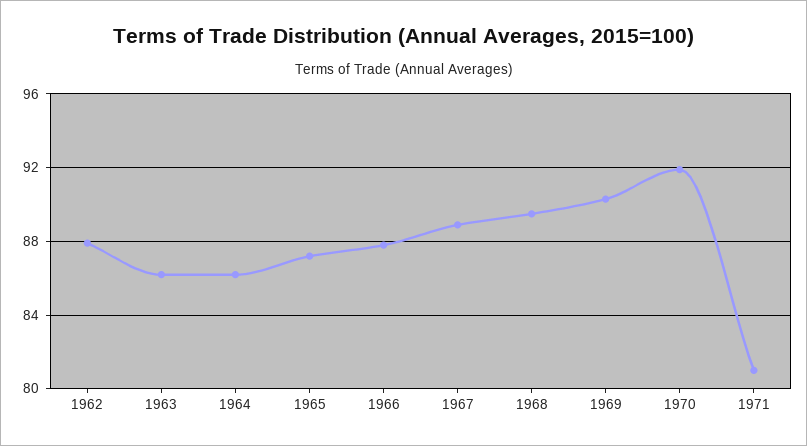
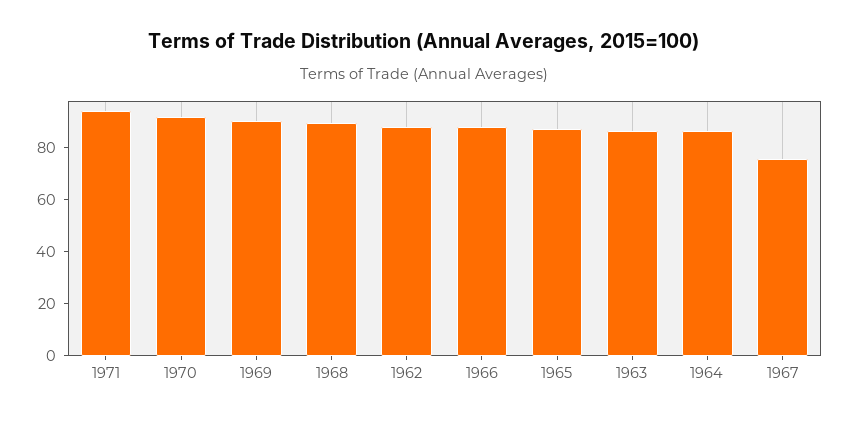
  {
    "1962": 88,
    "1963": 86,
    "1964": 86,
    "1965": 87,
    "1966": 88,
-   "1967": 89,
+   "1967": 75,
    "1968": 89.5,
    "1969": 90.5,
    "1970": 92,
-   "1971": 81
+   "1971": 95
  }

